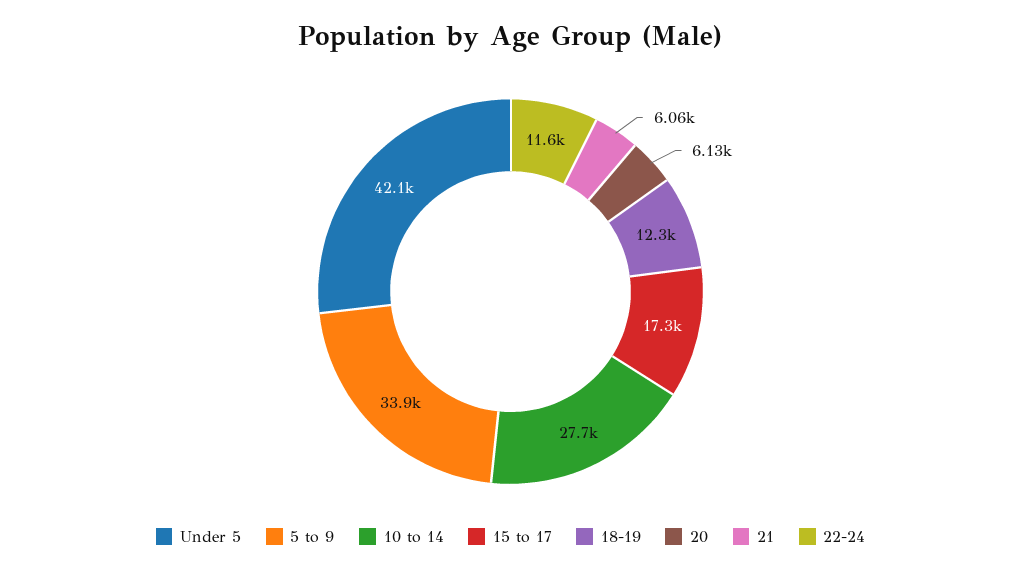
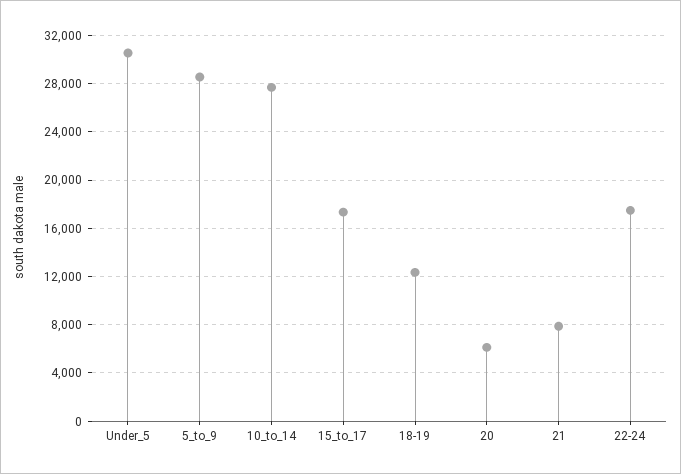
  {
-   "Under 5": 42100,
+   "Under 5": 30500,
-   "5 to 9": 33900,
+   "5 to 9": 28500,
    "10 to 14": 27700,
    "15 to 17": 17300,
    "18-19": 12300,
    "20": 6130,
-   "21": 6060,
+   "21": 8000,
-   "22-24": 11600
+   "22-24": 17500
  }

